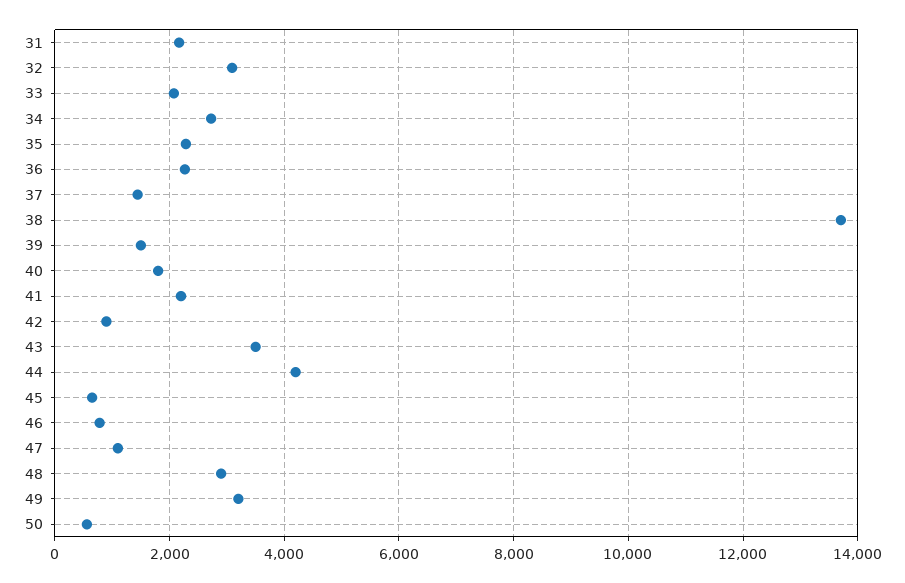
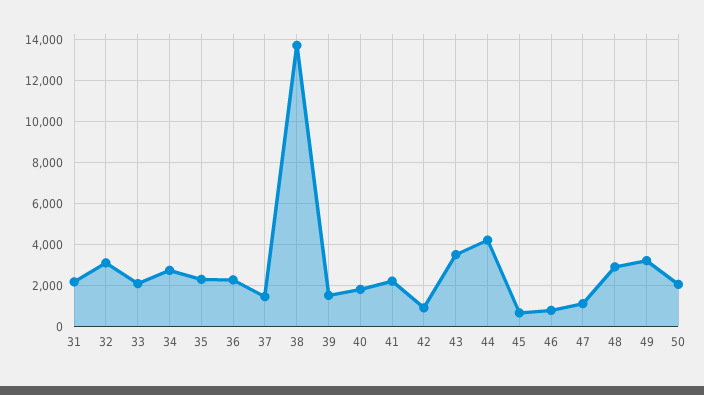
  {
    "31": 2200,
    "32": 3000,
    "33": 2000,
    "34": 2800,
    "35": 2200,
    "36": 2200,
    "37": 1400,
    "38": 13800,
    "39": 1600,
    "40": 1800,
    "41": 2200,
    "42": 1000,
    "43": 3600,
    "44": 4200,
    "45": 600,
    "46": 800,
    "47": 1200,
    "48": 3000,
    "49": 3200,
-   "50": 600
+   "50": 2000
  }

